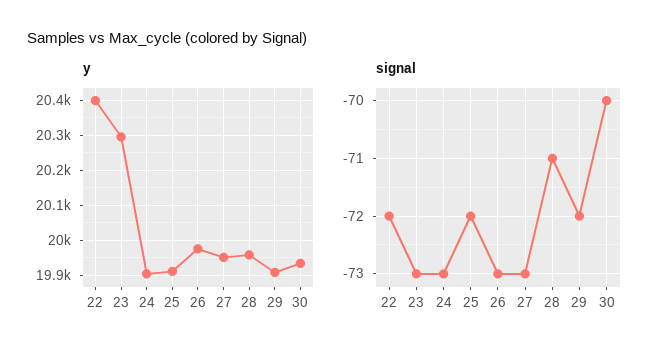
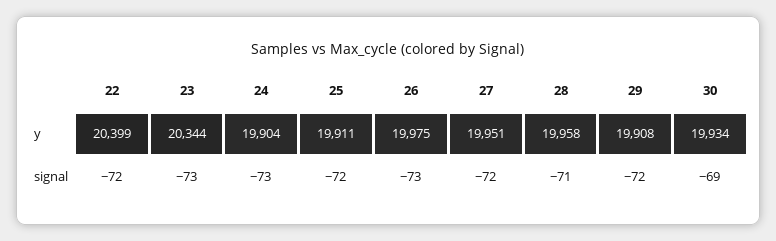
  {
    "y": {
      "22": 20399,
-     "23": 20300,
+     "23": 20344,
      "24": 19904,
      "25": 19911,
      "26": 19975,
      "27": 19951,
      "28": 19958,
      "29": 19908,
      "30": 19934
    },
    "signal": {
      "22": -72,
      "23": -73,
      "24": -73,
      "25": -72,
      "26": -73,
-     "27": -73,
+     "27": -72,
      "28": -71,
      "29": -72,
-     "30": -70
+     "30": -69
    }
  }

